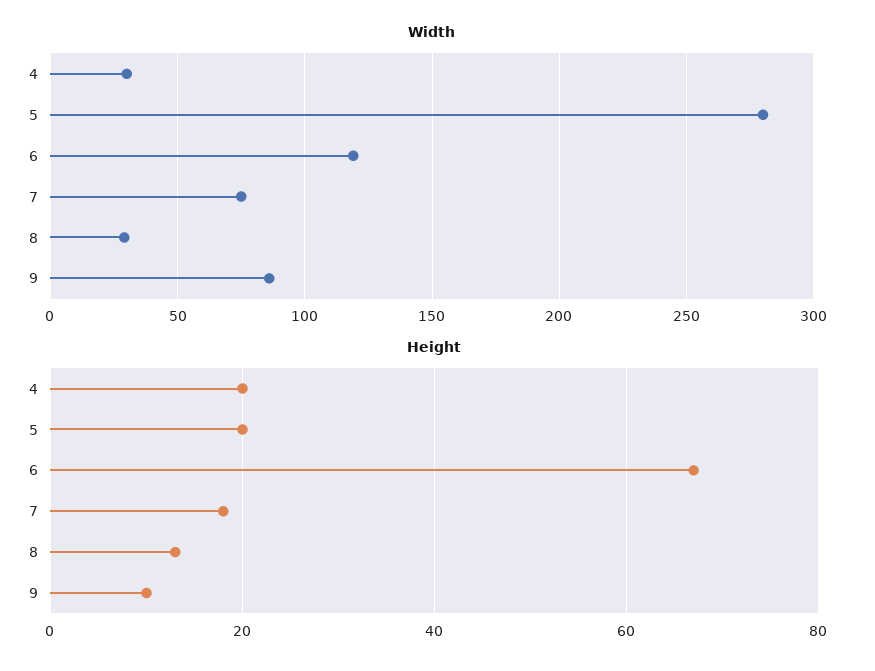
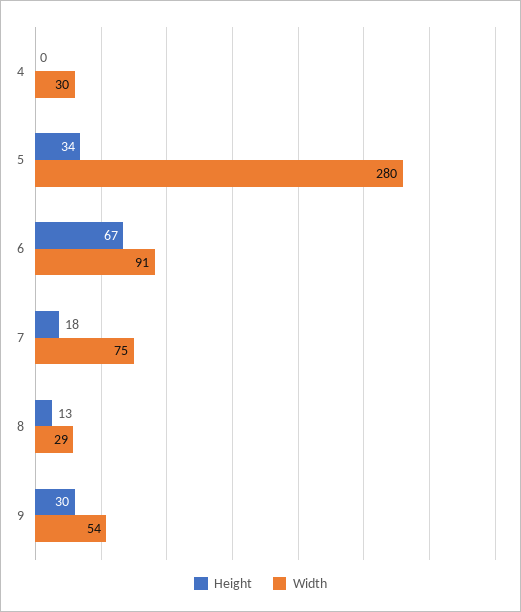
  {
    "Width": {
      "4": 30,
      "5": 280,
-     "6": 120,
+     "6": 91,
      "7": 75,
      "8": 29,
-     "9": 85
+     "9": 54
    },
    "Height": {
-     "4": 20,
+     "4": 0,
-     "5": 20,
+     "5": 34,
      "6": 67,
      "7": 18,
      "8": 13,
-     "9": 10
+     "9": 30
    }
  }

